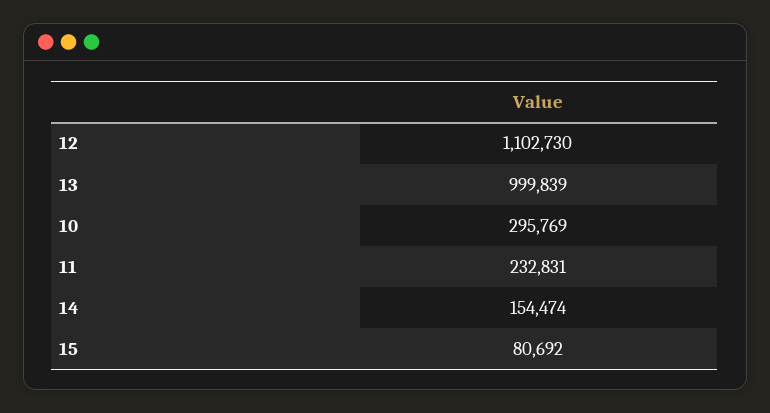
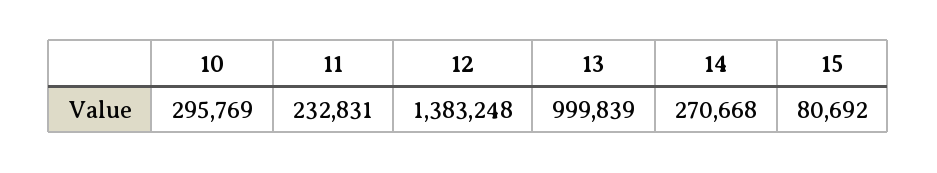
  {
-   "12": 1102730,
+   "12": 1383248,
    "13": 999839,
    "10": 295769,
    "11": 232831,
-   "14": 154474,
+   "14": 270668,
    "15": 80692
  }

